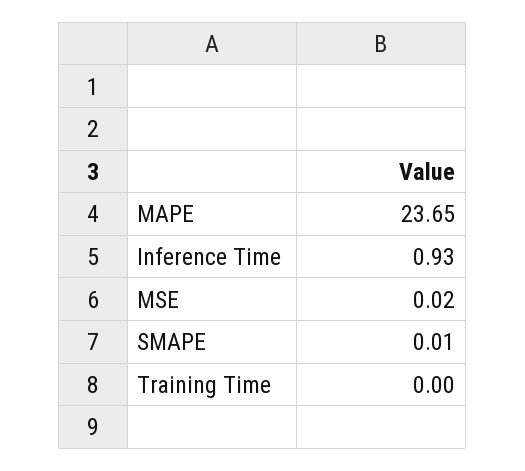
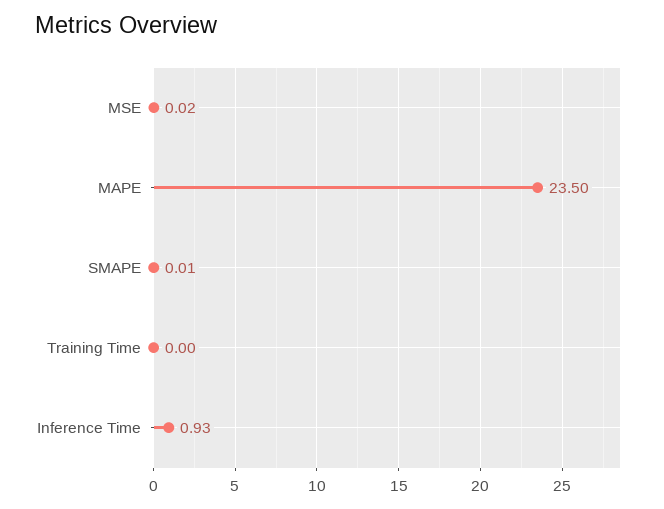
  {
-   "MAPE": 23.65,
+   "MAPE": 23.5,
    "Inference Time": 0.93,
    "MSE": 0.02,
    "SMAPE": 0.01,
    "Training Time": 0
  }

